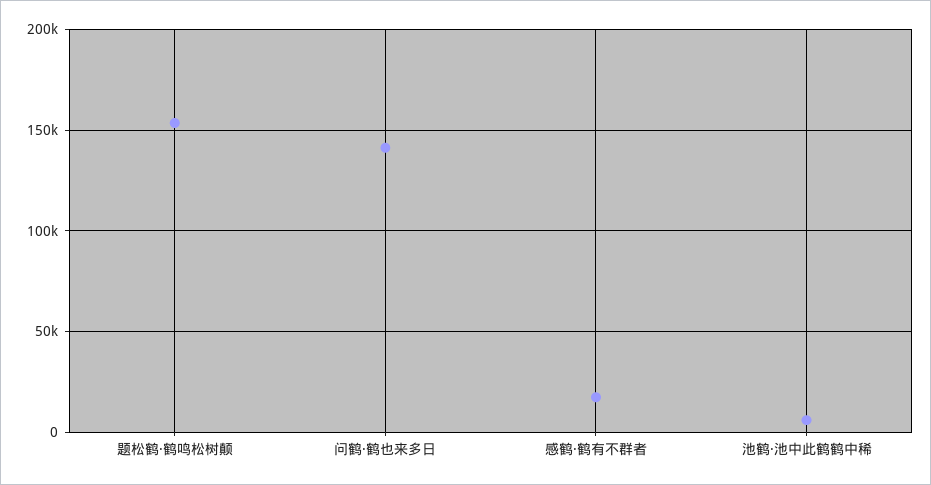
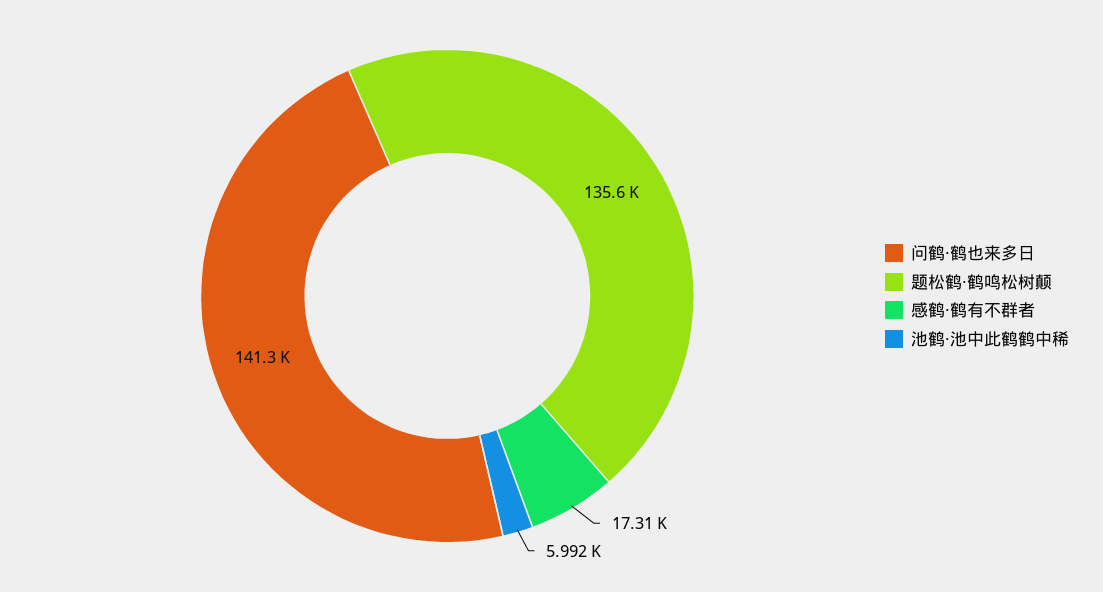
  {
-   "题松鹤·鹤鸣松树颠": 155000,
+   "题松鹤·鹤鸣松树颠": 135600,
    "问鹤·鹤也来多日": 141300,
    "感鹤·鹤有不群者": 17310,
    "池鹤·池中此鹤鹤中稀": 5992
  }

